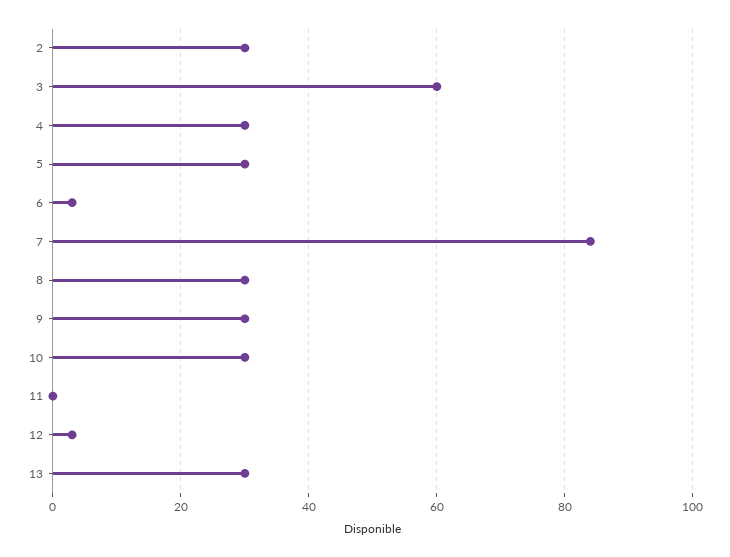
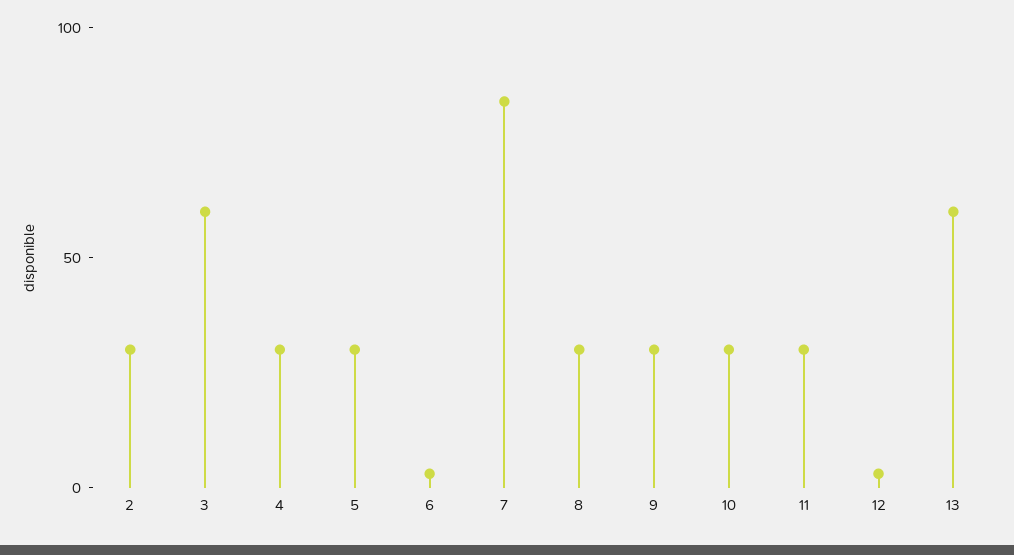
  {
    "2": 30,
    "3": 60,
    "4": 30,
    "5": 30,
    "6": 5,
    "7": 85,
    "8": 30,
    "9": 30,
    "10": 30,
-   "11": 0,
+   "11": 30,
    "12": 5,
-   "13": 30
+   "13": 60
  }

